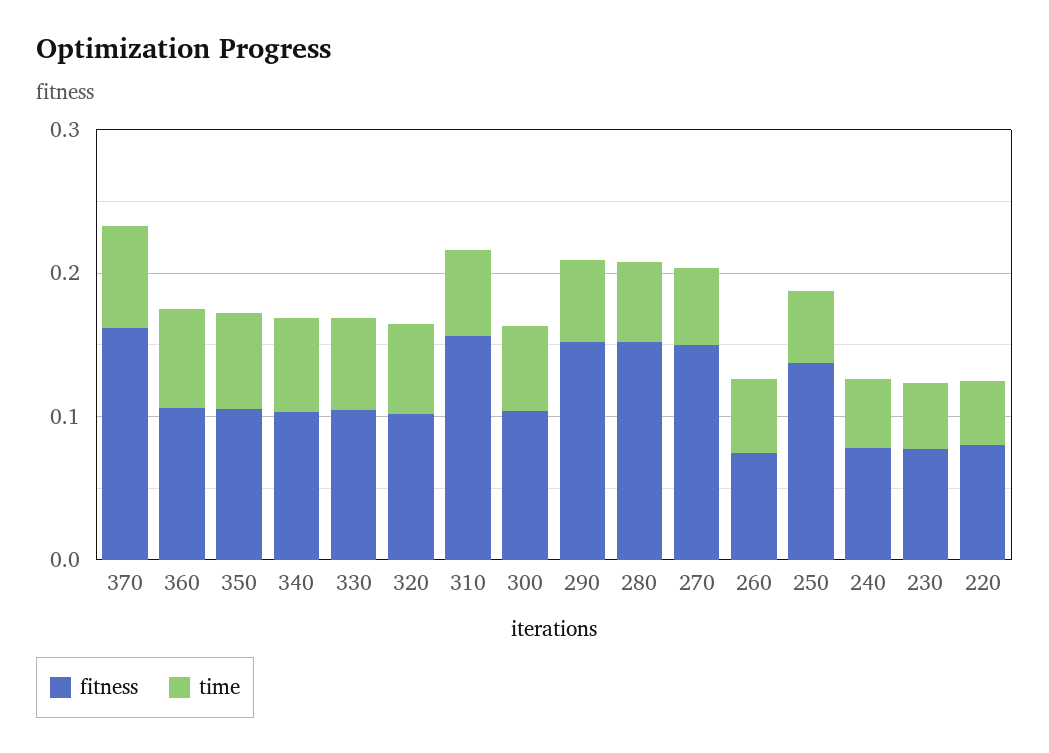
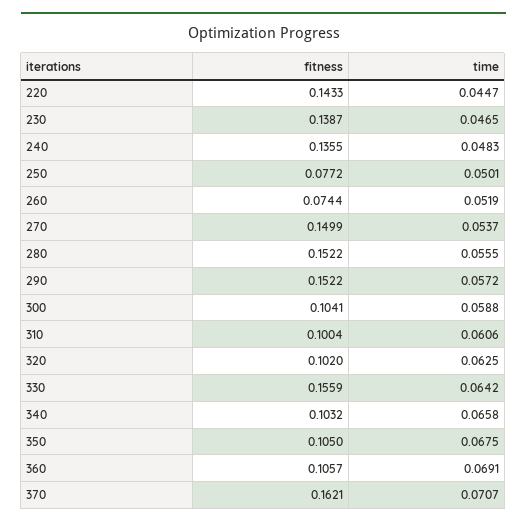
  {
    "fitness": {
      "370": 0.1621,
      "360": 0.1057,
      "350": 0.105,
      "340": 0.1032,
-     "330": 0.1,
+     "330": 0.1559,
      "320": 0.102,
-     "310": 0.16,
+     "310": 0.1004,
      "300": 0.1041,
      "290": 0.1522,
      "280": 0.1522,
      "270": 0.1499,
      "260": 0.0744,
-     "250": 0.14,
+     "250": 0.0772,
-     "240": 0.08,
+     "240": 0.1355,
-     "230": 0.08,
+     "230": 0.1387,
-     "220": 0.08
+     "220": 0.1433
    },
    "time": {
      "370": 0.0707,
      "360": 0.0691,
      "350": 0.0675,
      "340": 0.0658,
      "330": 0.0642,
      "320": 0.0625,
      "310": 0.0606,
      "300": 0.0588,
      "290": 0.0572,
      "280": 0.0555,
      "270": 0.0537,
      "260": 0.0519,
      "250": 0.0501,
      "240": 0.0483,
      "230": 0.0465,
      "220": 0.0447
    }
  }

